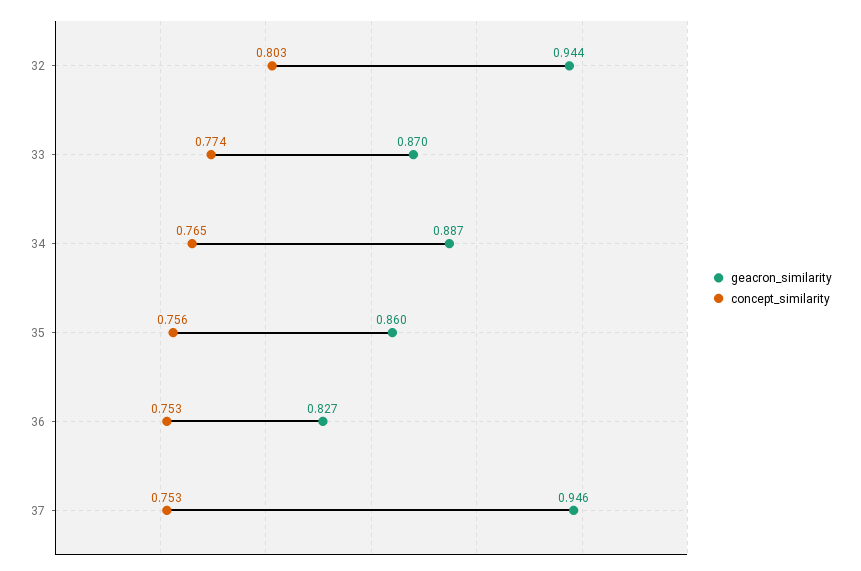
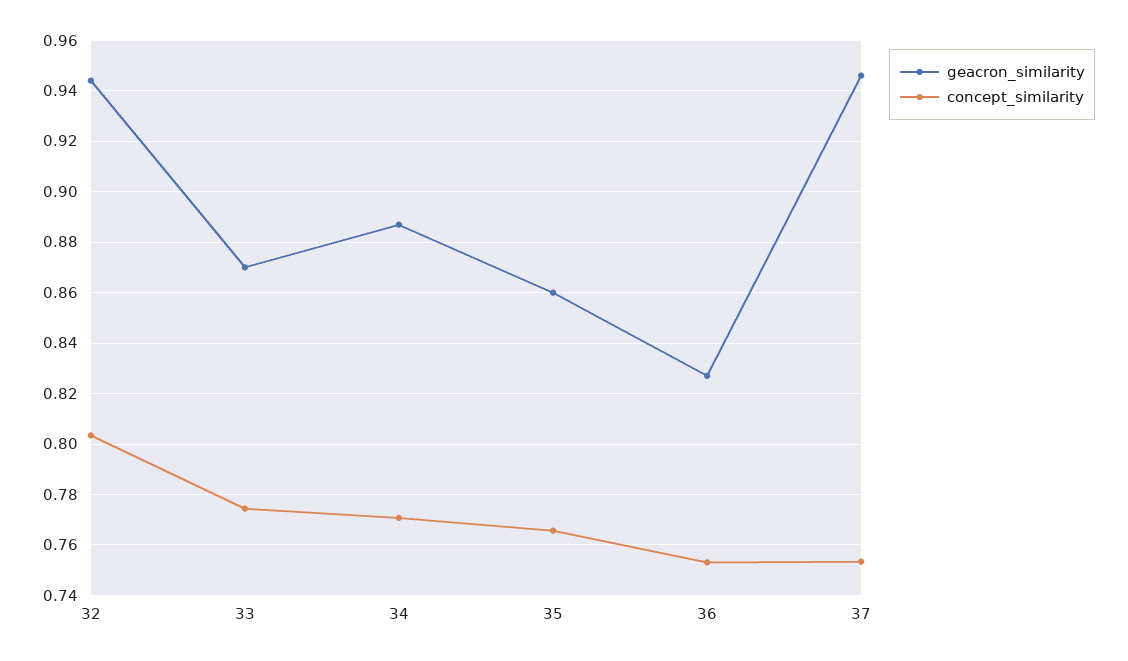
  {
    "geacron_similarity": {
      "32": 0.944,
      "33": 0.87,
      "34": 0.887,
      "35": 0.86,
      "36": 0.827,
      "37": 0.946
    },
    "concept_similarity": {
      "32": 0.803,
      "33": 0.774,
-     "34": 0.765,
+     "34": 0.77,
-     "35": 0.756,
+     "35": 0.765,
      "36": 0.753,
      "37": 0.753
    }
  }

